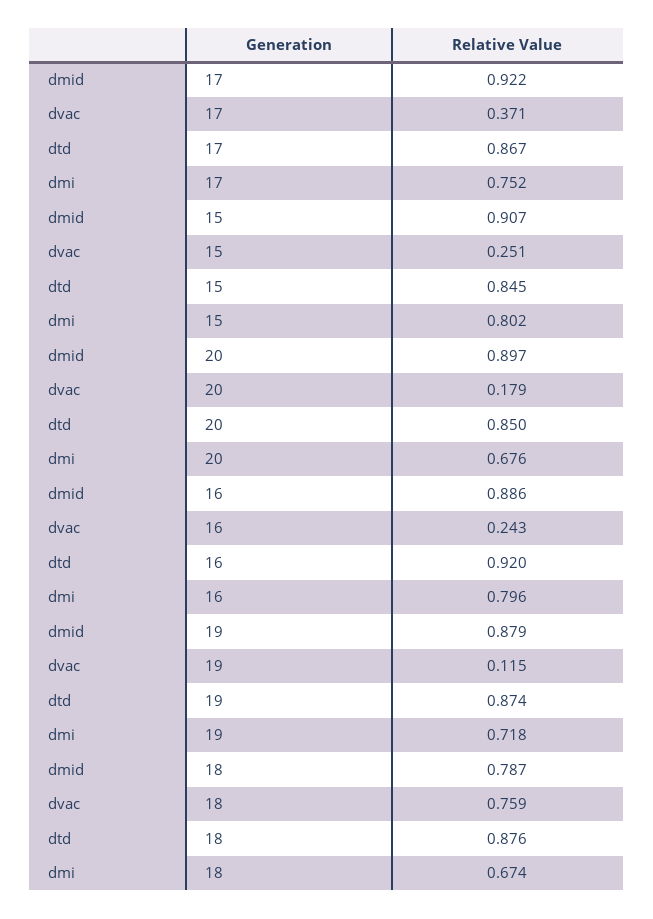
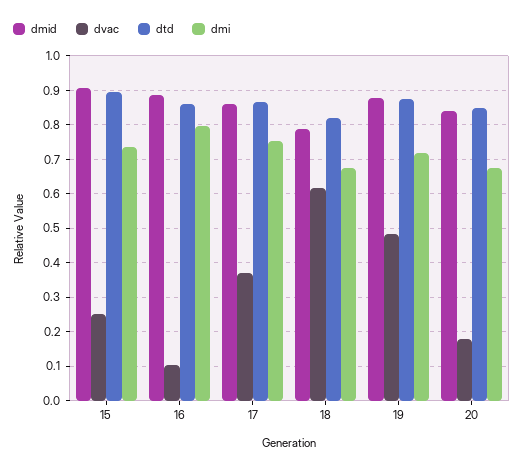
  {
    "dmid": {
-     "17": 0.922,
+     "17": 0.86,
      "15": 0.907,
-     "20": 0.897,
+     "20": 0.84,
      "16": 0.886,
      "19": 0.879,
      "18": 0.787
    },
    "dvac": {
      "17": 0.371,
      "15": 0.251,
      "20": 0.179,
-     "16": 0.243,
+     "16": 0.1,
-     "19": 0.115,
+     "19": 0.48,
-     "18": 0.759
+     "18": 0.62
    },
    "dtd": {
      "17": 0.867,
-     "15": 0.845,
+     "15": 0.9,
      "20": 0.85,
-     "16": 0.92,
+     "16": 0.86,
      "19": 0.874,
-     "18": 0.876
+     "18": 0.82
    },
    "dmi": {
      "17": 0.752,
-     "15": 0.802,
+     "15": 0.74,
      "20": 0.676,
      "16": 0.796,
      "19": 0.718,
      "18": 0.674
    }
  }

